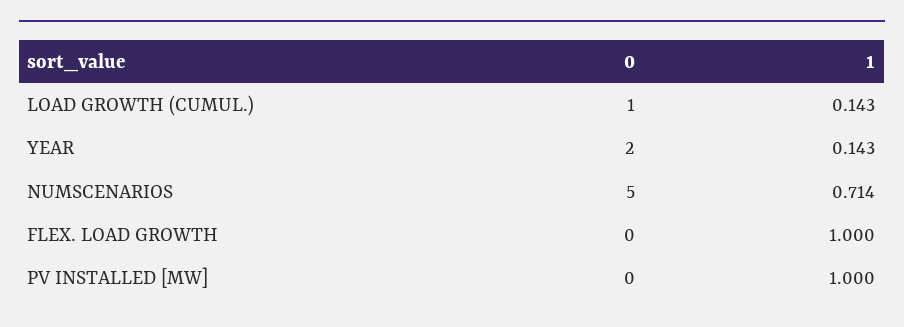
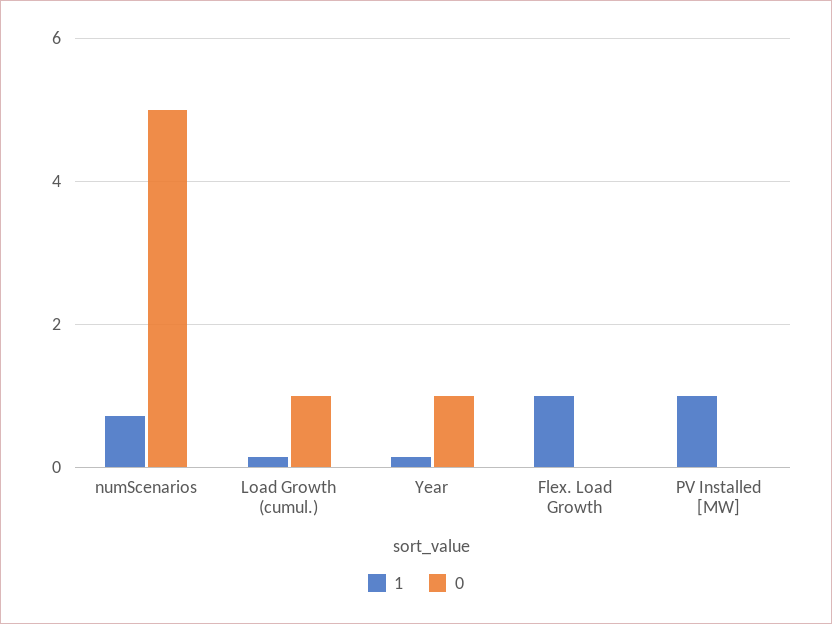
  {
    "0": {
      "LOAD GROWTH (CUMUL.)": 1,
-     "YEAR": 2,
+     "YEAR": 1,
      "NUMSCENARIOS": 5,
      "FLEX. LOAD GROWTH": 0,
      "PV INSTALLED [MW]": 0
    },
    "1": {
      "LOAD GROWTH (CUMUL.)": 0.143,
      "YEAR": 0.143,
      "NUMSCENARIOS": 0.714,
      "FLEX. LOAD GROWTH": 1,
      "PV INSTALLED [MW]": 1
    }
  }

